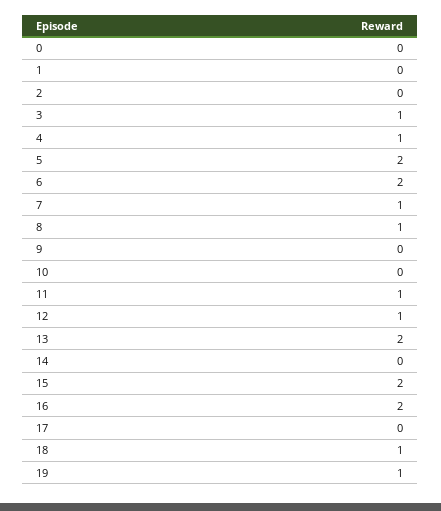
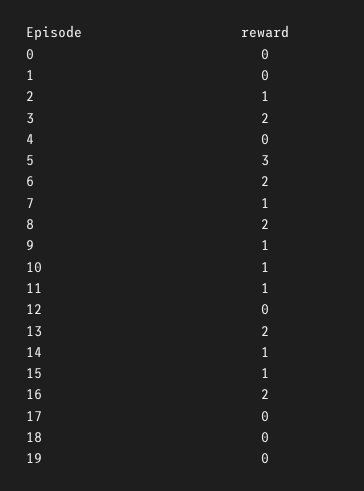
  {
    "0": 0,
    "1": 0,
-   "2": 0,
+   "2": 1,
-   "3": 1,
+   "3": 2,
-   "4": 1,
+   "4": 0,
-   "5": 2,
+   "5": 3,
    "6": 2,
    "7": 1,
-   "8": 1,
+   "8": 2,
-   "9": 0,
+   "9": 1,
-   "10": 0,
+   "10": 1,
    "11": 1,
-   "12": 1,
+   "12": 0,
    "13": 2,
-   "14": 0,
+   "14": 1,
-   "15": 2,
+   "15": 1,
    "16": 2,
    "17": 0,
-   "18": 1,
+   "18": 0,
-   "19": 1
+   "19": 0
  }

